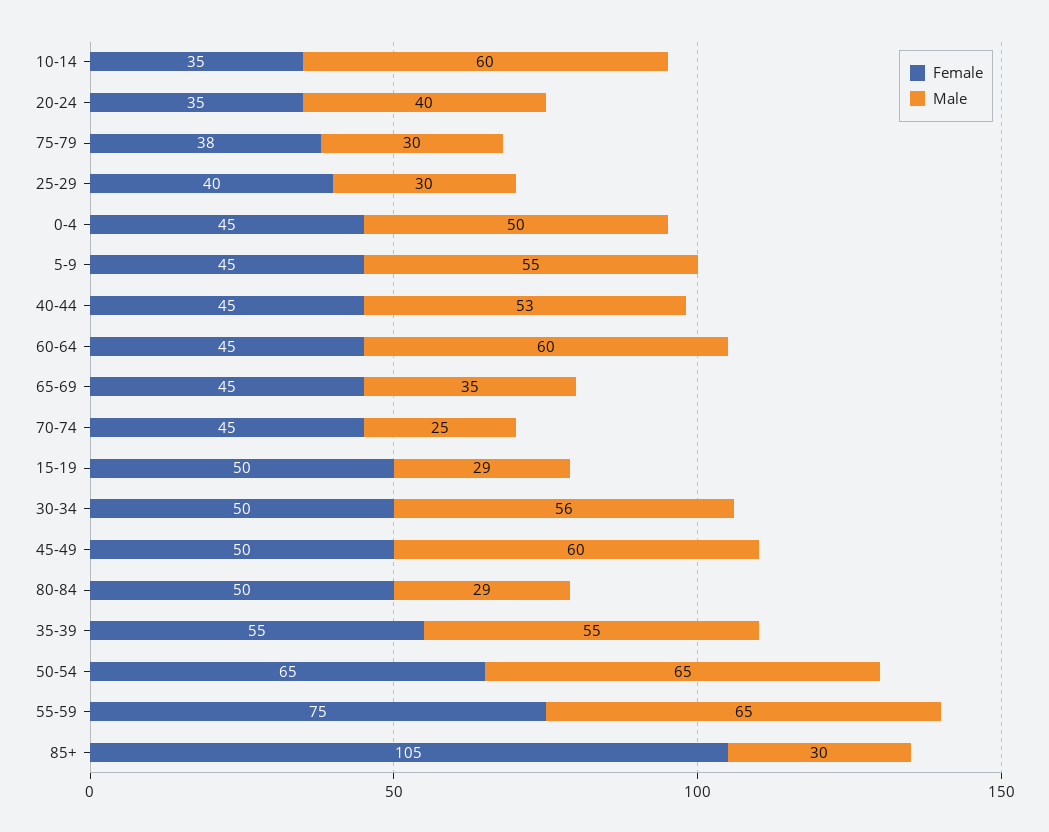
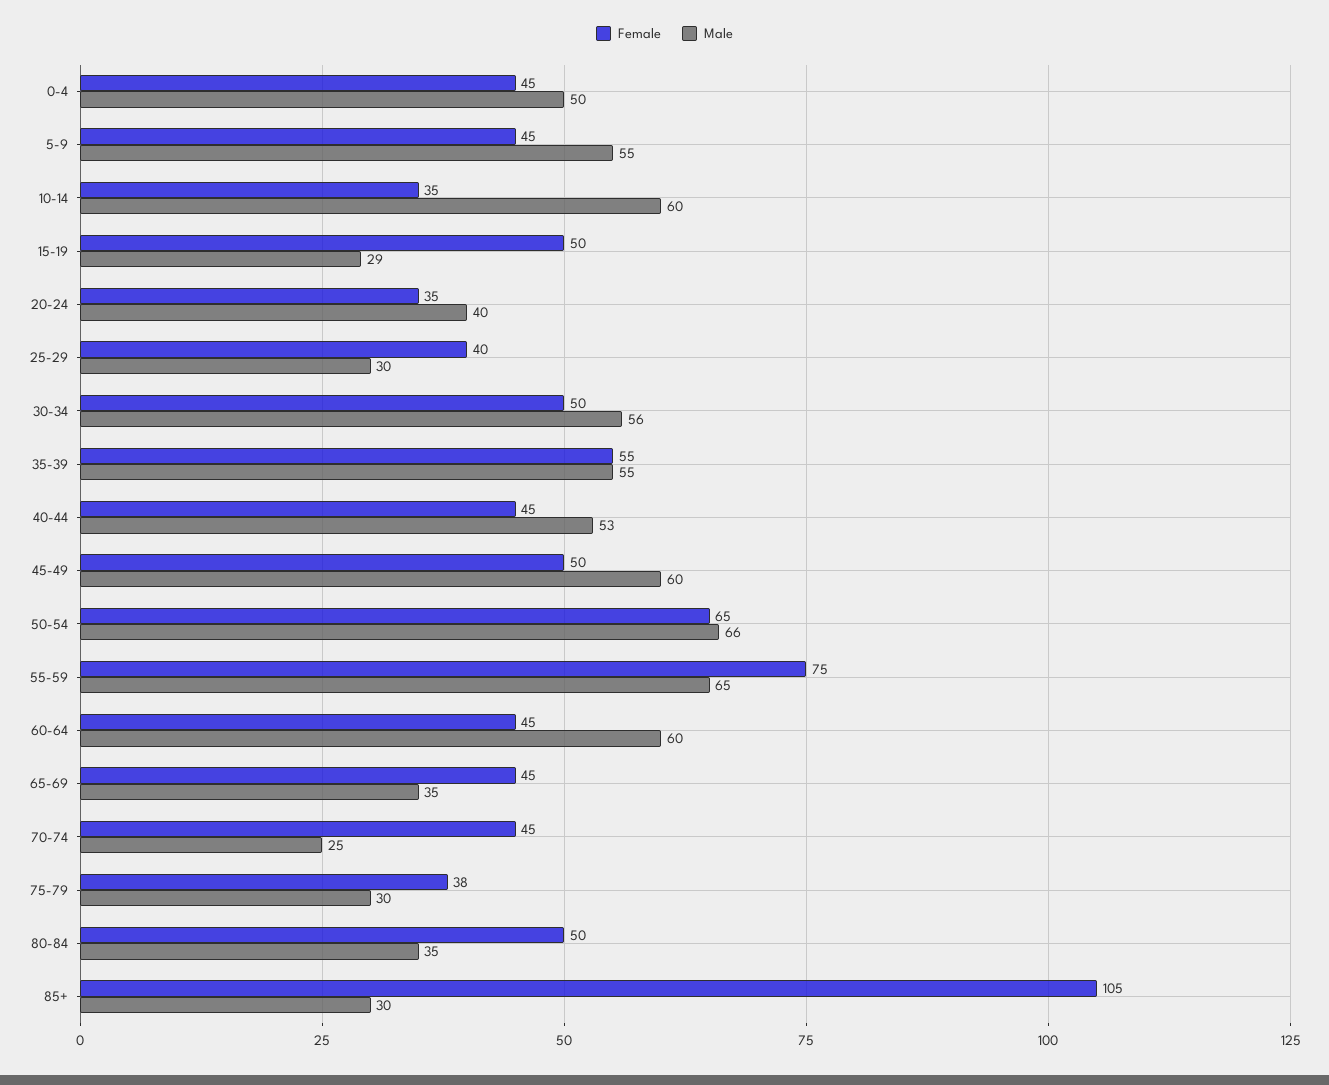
  {
    "Female": {
      "10-14": 35,
      "20-24": 35,
      "75-79": 38,
      "25-29": 40,
      "0-4": 45,
      "5-9": 45,
      "40-44": 45,
      "60-64": 45,
      "65-69": 45,
      "70-74": 45,
      "15-19": 50,
      "30-34": 50,
      "45-49": 50,
      "80-84": 50,
      "35-39": 55,
      "50-54": 65,
      "55-59": 75,
      "85+": 105
    },
    "Male": {
      "10-14": 60,
      "20-24": 40,
      "75-79": 30,
      "25-29": 30,
      "0-4": 50,
      "5-9": 55,
      "40-44": 53,
      "60-64": 60,
      "65-69": 35,
      "70-74": 25,
      "15-19": 29,
      "30-34": 56,
      "45-49": 60,
-     "80-84": 29,
+     "80-84": 35,
      "35-39": 55,
-     "50-54": 65,
+     "50-54": 66,
      "55-59": 65,
      "85+": 30
    }
  }

